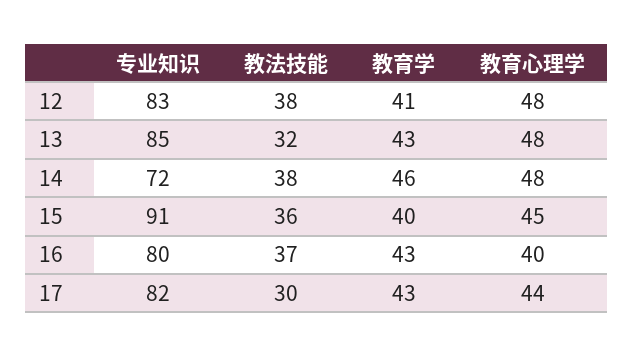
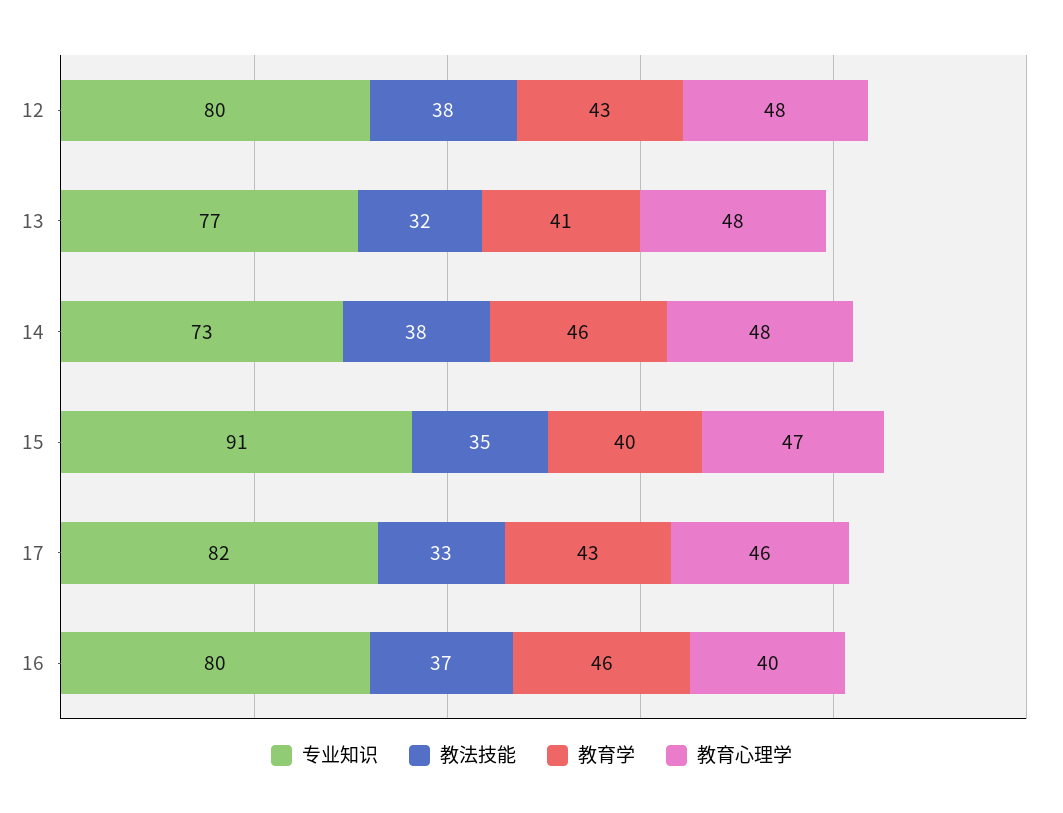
  {
    "专业知识": {
-     "12": 83,
+     "12": 80,
-     "13": 85,
+     "13": 77,
-     "14": 72,
+     "14": 73,
      "15": 91,
      "16": 80,
      "17": 82
    },
    "教法技能": {
      "12": 38,
      "13": 32,
      "14": 38,
-     "15": 36,
+     "15": 35,
      "16": 37,
-     "17": 30
+     "17": 33
    },
    "教育学": {
-     "12": 41,
+     "12": 43,
-     "13": 43,
+     "13": 41,
      "14": 46,
      "15": 40,
-     "16": 43,
+     "16": 46,
      "17": 43
    },
    "教育心理学": {
      "12": 48,
      "13": 48,
      "14": 48,
-     "15": 45,
+     "15": 47,
      "16": 40,
-     "17": 44
+     "17": 46
    }
  }

